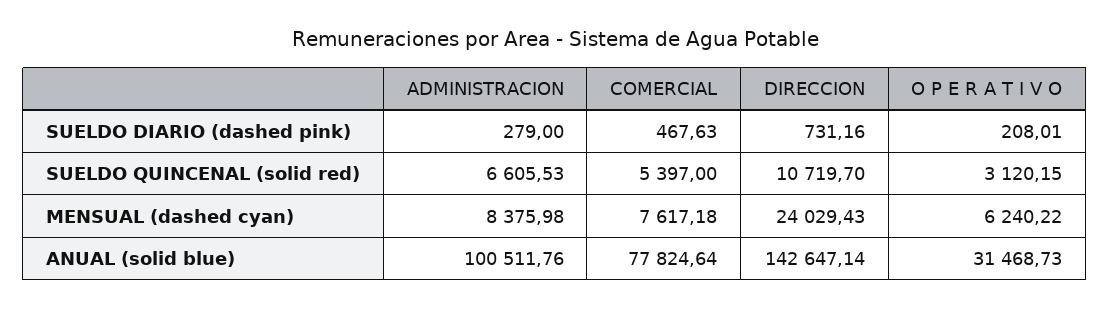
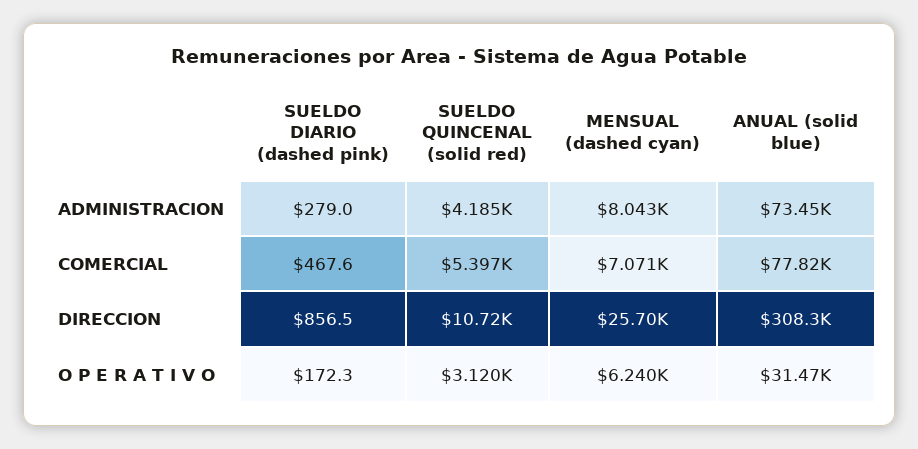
  {
    "ADMINISTRACION": {
      "SUELDO DIARIO (dashed pink)": 279,
-     "SUELDO QUINCENAL (solid red)": 6605.53,
+     "SUELDO QUINCENAL (solid red)": 4185,
-     "MENSUAL (dashed cyan)": 8375.98,
+     "MENSUAL (dashed cyan)": 8043,
-     "ANUAL (solid blue)": 100511.76
+     "ANUAL (solid blue)": 73450
    },
    "COMERCIAL": {
      "SUELDO DIARIO (dashed pink)": 467.63,
      "SUELDO QUINCENAL (solid red)": 5397,
-     "MENSUAL (dashed cyan)": 7617.18,
+     "MENSUAL (dashed cyan)": 7071,
      "ANUAL (solid blue)": 77824.64
    },
    "DIRECCION": {
-     "SUELDO DIARIO (dashed pink)": 731.16,
+     "SUELDO DIARIO (dashed pink)": 856.5,
      "SUELDO QUINCENAL (solid red)": 10719.7,
-     "MENSUAL (dashed cyan)": 24029.43,
+     "MENSUAL (dashed cyan)": 25700,
-     "ANUAL (solid blue)": 142647.14
+     "ANUAL (solid blue)": 308300
    },
    "O P E R A T I V O": {
-     "SUELDO DIARIO (dashed pink)": 208.01,
+     "SUELDO DIARIO (dashed pink)": 172.3,
      "SUELDO QUINCENAL (solid red)": 3120.15,
      "MENSUAL (dashed cyan)": 6240.22,
      "ANUAL (solid blue)": 31468.73
    }
  }

